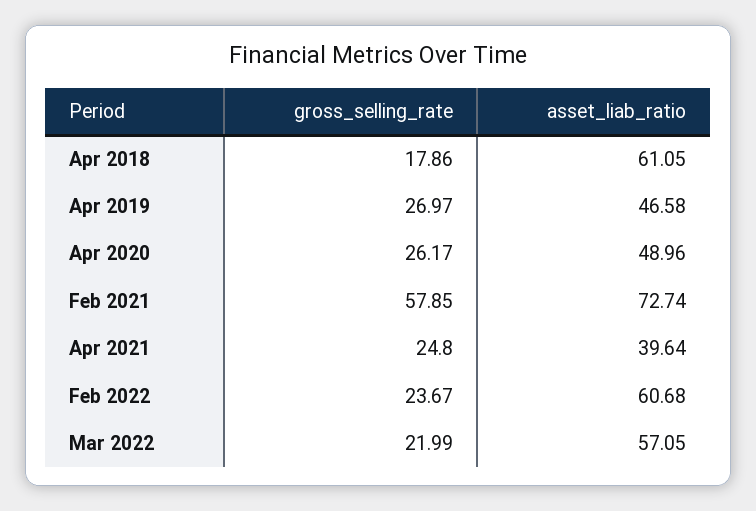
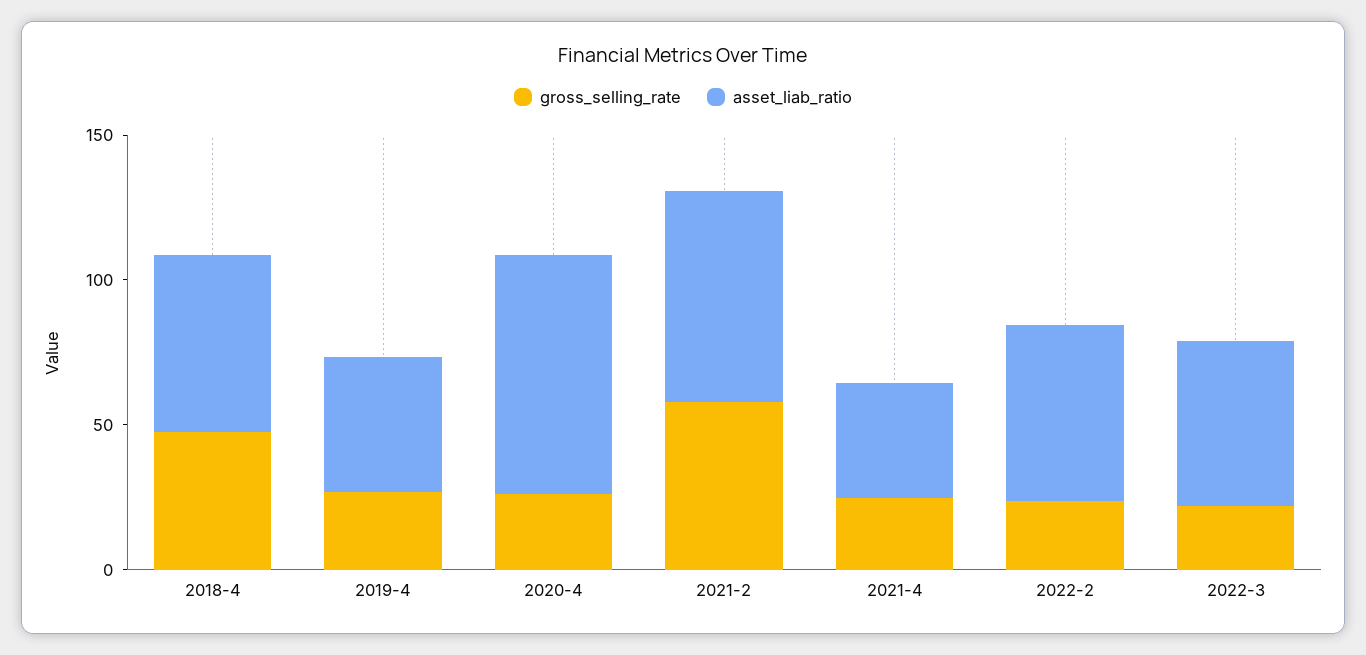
  {
    "gross_selling_rate": {
-     "Apr 2018": 17.86,
+     "Apr 2018": 50,
      "Apr 2019": 26.97,
      "Apr 2020": 26.17,
      "Feb 2021": 57.85,
      "Apr 2021": 24.8,
      "Feb 2022": 23.67,
      "Mar 2022": 21.99
    },
    "asset_liab_ratio": {
      "Apr 2018": 61.05,
      "Apr 2019": 46.58,
-     "Apr 2020": 48.96,
+     "Apr 2020": 80,
      "Feb 2021": 72.74,
      "Apr 2021": 39.64,
      "Feb 2022": 60.68,
      "Mar 2022": 57.05
    }
  }

